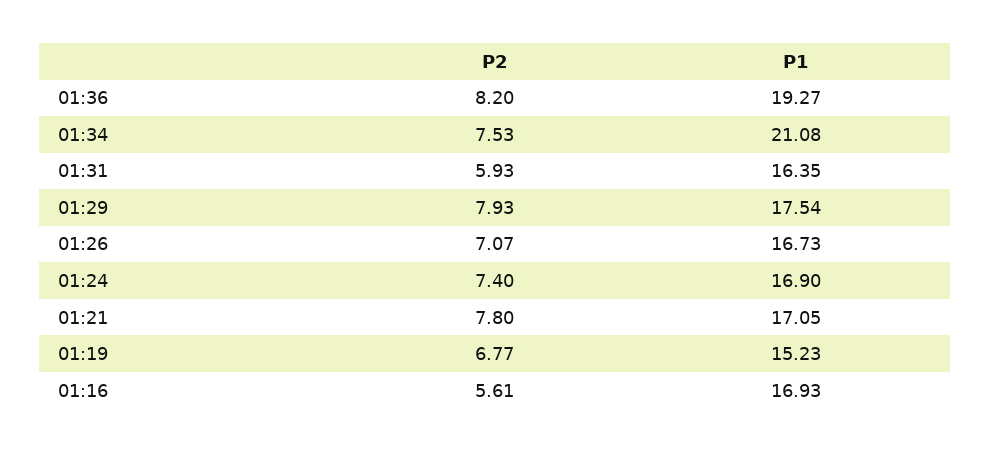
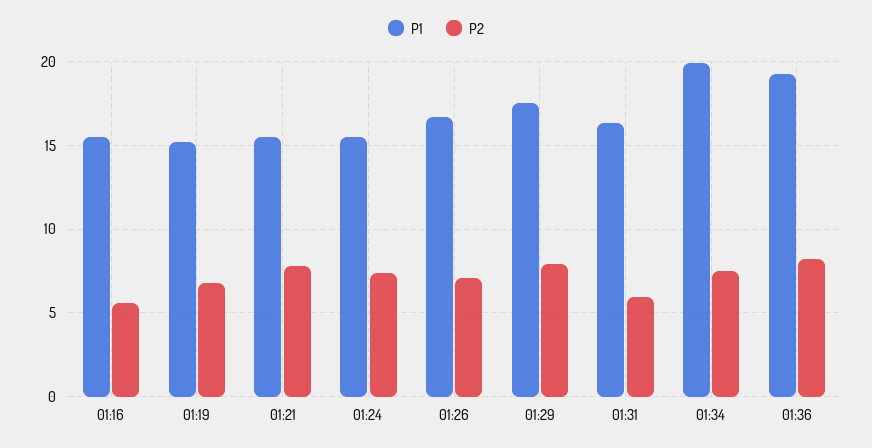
  {
    "P2": {
      "01:36": 8.2,
      "01:34": 7.53,
      "01:31": 5.93,
      "01:29": 7.93,
      "01:26": 7.07,
      "01:24": 7.4,
      "01:21": 7.8,
      "01:19": 6.77,
      "01:16": 5.61
    },
    "P1": {
      "01:36": 19.27,
-     "01:34": 21.08,
+     "01:34": 20,
      "01:31": 16.35,
      "01:29": 17.54,
      "01:26": 16.73,
-     "01:24": 16.9,
+     "01:24": 15.5,
-     "01:21": 17.05,
+     "01:21": 15.5,
      "01:19": 15.23,
-     "01:16": 16.93
+     "01:16": 15.5
    }
  }

